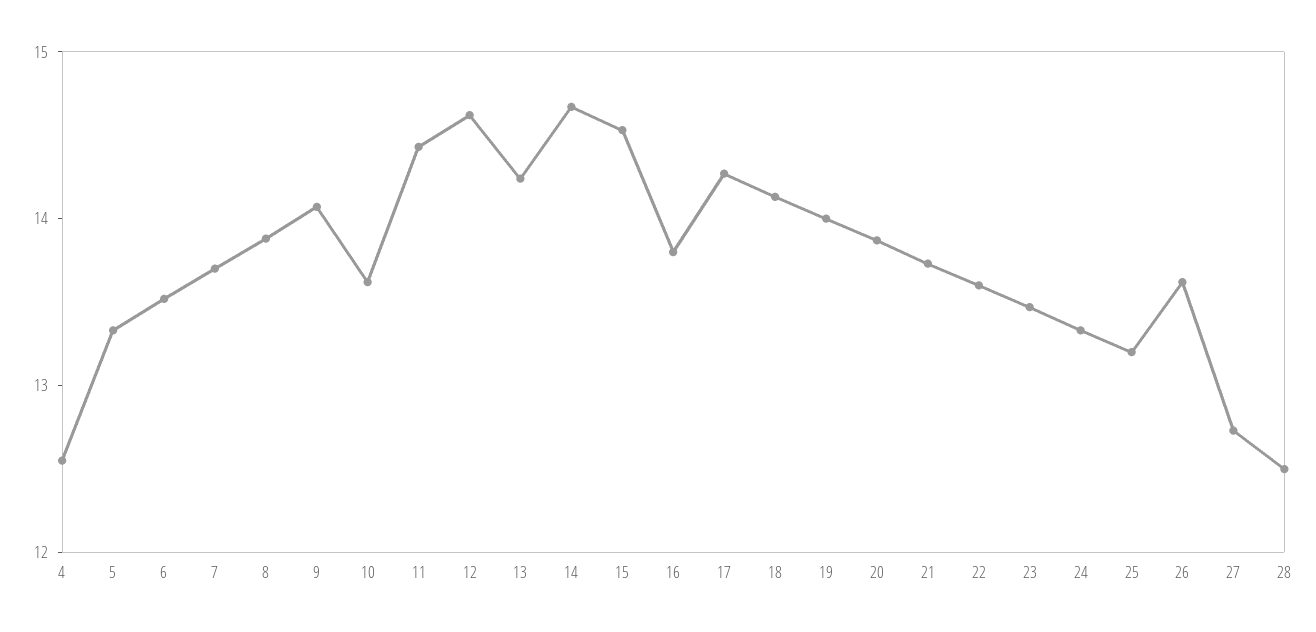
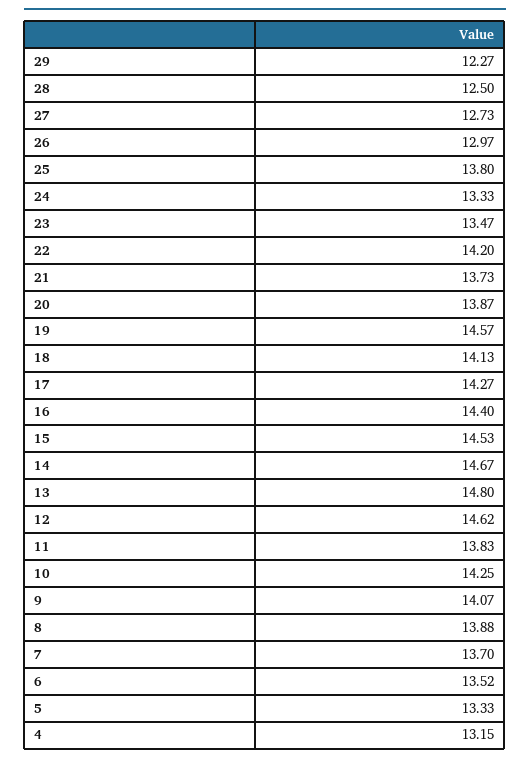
  {
-   "4": 12.6,
+   "4": 13.15,
    "5": 13.33,
    "6": 13.52,
    "7": 13.7,
    "8": 13.88,
    "9": 14.07,
-   "10": 13.6,
+   "10": 14.25,
-   "11": 14.4,
+   "11": 13.83,
    "12": 14.62,
-   "13": 14.2,
+   "13": 14.8,
    "14": 14.67,
    "15": 14.53,
-   "16": 13.8,
+   "16": 14.4,
    "17": 14.27,
    "18": 14.13,
-   "19": 14,
+   "19": 14.57,
    "20": 13.87,
    "21": 13.73,
-   "22": 13.6,
+   "22": 14.2,
    "23": 13.47,
    "24": 13.33,
-   "25": 13.2,
+   "25": 13.8,
-   "26": 13.6,
+   "26": 12.97,
    "27": 12.73,
-   "28": 12.5
+   "28": 12.5,
+   "29": 12.27
  }

